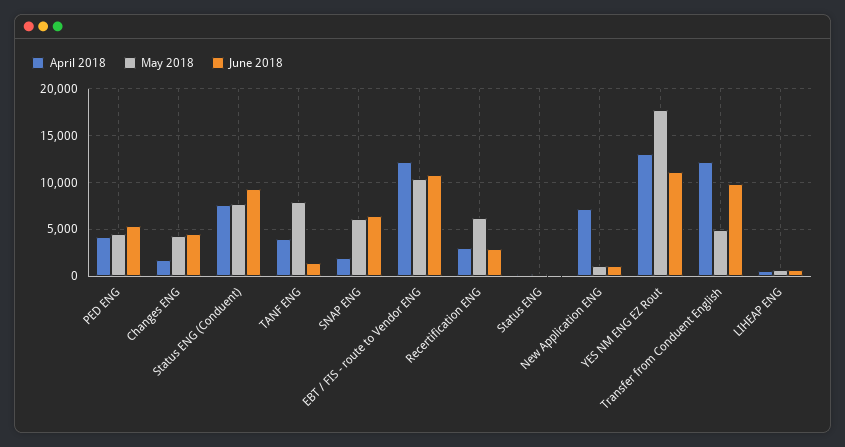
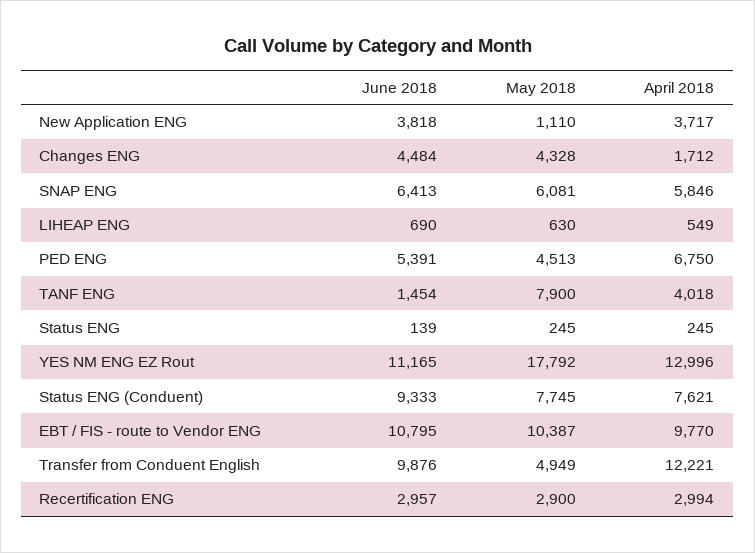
  {
    "April 2018": {
-     "PED ENG": 4000,
+     "PED ENG": 6750,
      "Changes ENG": 1712,
      "Status ENG (Conduent)": 7621,
      "TANF ENG": 4018,
-     "SNAP ENG": 2000,
+     "SNAP ENG": 5846,
-     "EBT / FIS - route to Vendor ENG": 12000,
+     "EBT / FIS - route to Vendor ENG": 9770,
      "Recertification ENG": 2994,
      "Status ENG": 245,
-     "New Application ENG": 7000,
+     "New Application ENG": 3717,
      "YES NM ENG EZ Rout": 12996,
      "Transfer from Conduent English": 12221,
      "LIHEAP ENG": 549
    },
    "May 2018": {
      "PED ENG": 4513,
      "Changes ENG": 4328,
      "Status ENG (Conduent)": 7745,
      "TANF ENG": 7900,
      "SNAP ENG": 6081,
      "EBT / FIS - route to Vendor ENG": 10387,
-     "Recertification ENG": 6000,
+     "Recertification ENG": 2900,
      "Status ENG": 245,
      "New Application ENG": 1110,
      "YES NM ENG EZ Rout": 17792,
      "Transfer from Conduent English": 4949,
      "LIHEAP ENG": 630
    },
    "June 2018": {
      "PED ENG": 5391,
      "Changes ENG": 4484,
      "Status ENG (Conduent)": 9333,
      "TANF ENG": 1454,
      "SNAP ENG": 6413,
      "EBT / FIS - route to Vendor ENG": 10795,
      "Recertification ENG": 2957,
      "Status ENG": 139,
-     "New Application ENG": 1000,
+     "New Application ENG": 3818,
      "YES NM ENG EZ Rout": 11165,
      "Transfer from Conduent English": 9876,
      "LIHEAP ENG": 690
    }
  }

